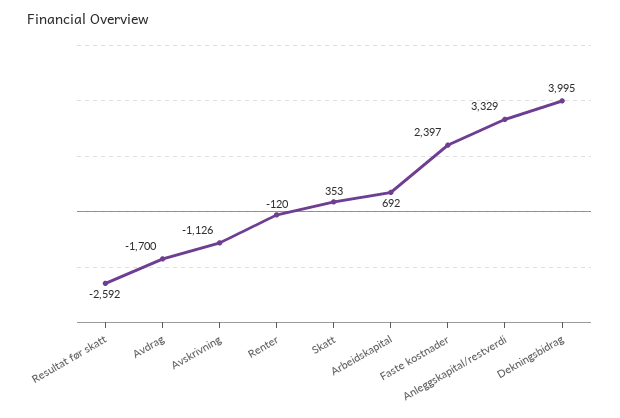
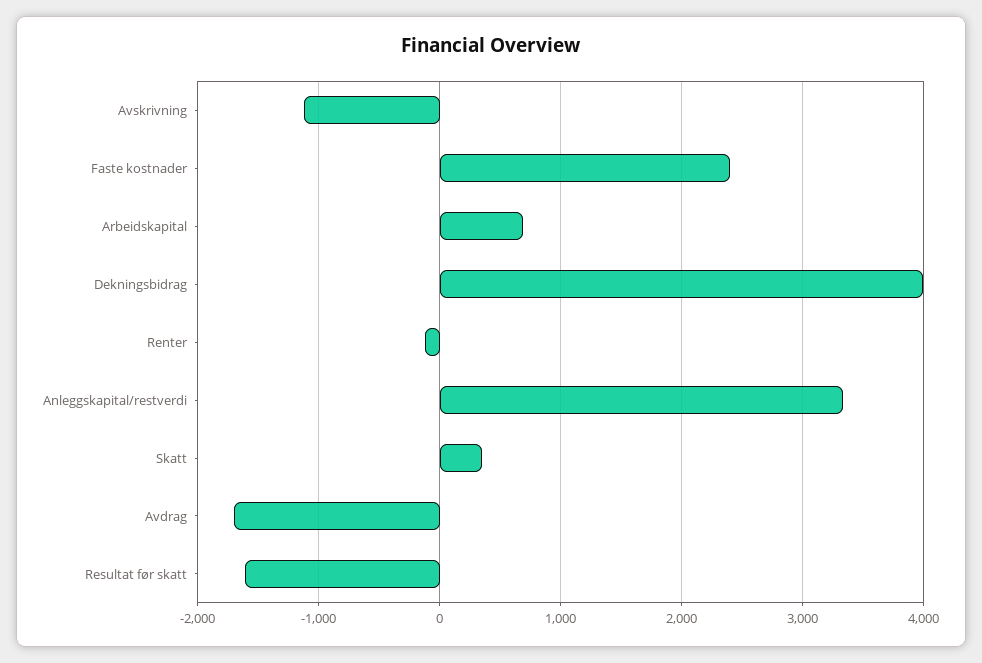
  {
-   "Resultat før skatt": -2592,
+   "Resultat før skatt": -1600,
    "Avdrag": -1700,
    "Avskrivning": -1126,
    "Renter": -120,
    "Skatt": 353,
    "Arbeidskapital": 692,
    "Faste kostnader": 2397,
    "Anleggskapital/restverdi": 3329,
    "Dekningsbidrag": 3995
  }

